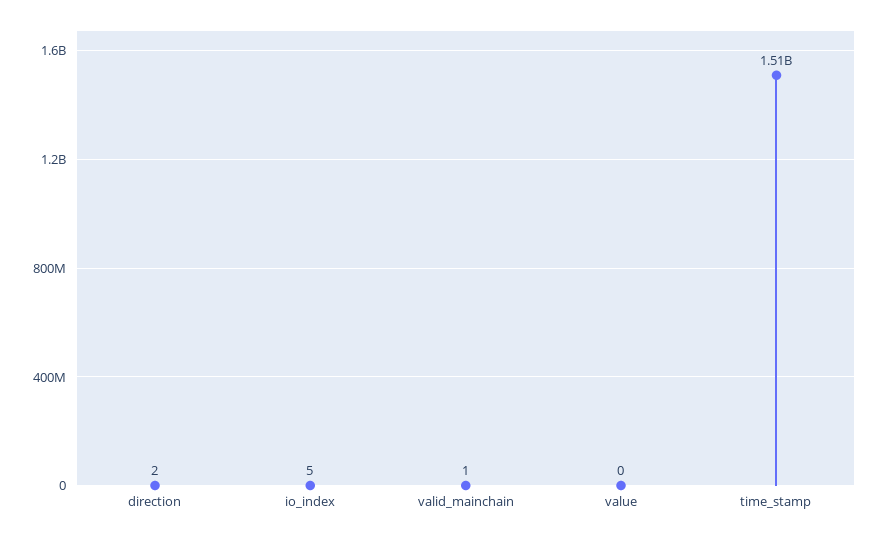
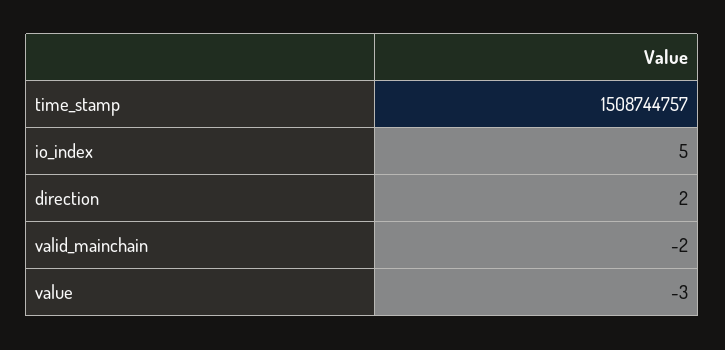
  {
    "direction": 2,
    "io_index": 5,
-   "valid_mainchain": 1,
+   "valid_mainchain": -2,
-   "value": 0,
+   "value": -3,
    "time_stamp": 1508744757
  }

